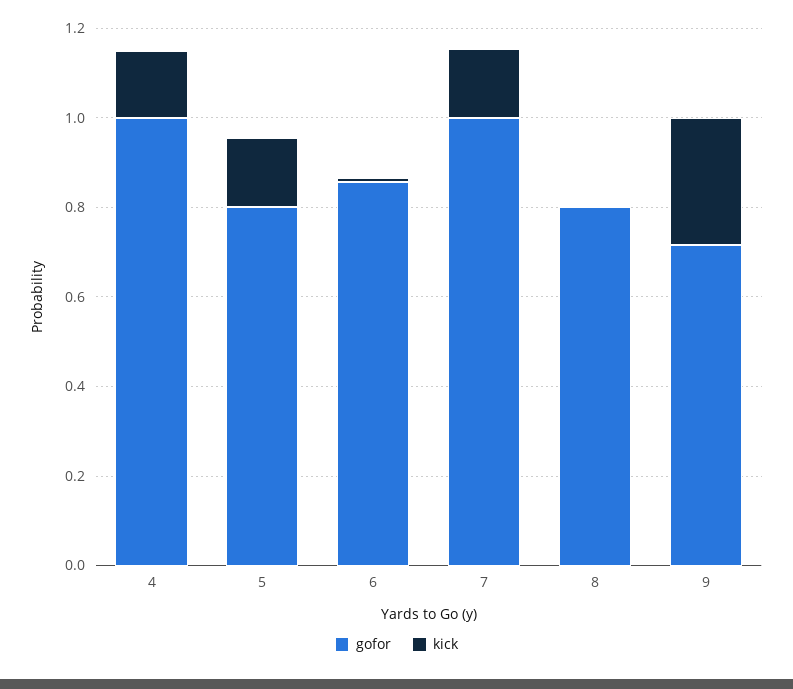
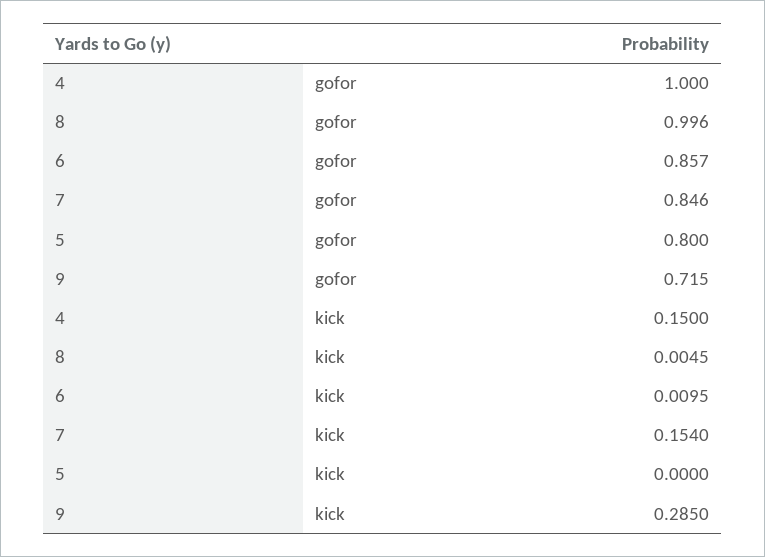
  {
    "gofor": {
      "4": 1,
      "5": 0.8,
      "6": 0.857,
-     "7": 1,
+     "7": 0.846,
-     "8": 0.8,
+     "8": 0.996,
      "9": 0.715
    },
    "kick": {
      "4": 0.15,
-     "5": 0.15,
+     "5": 0,
      "6": 0.0095,
      "7": 0.154,
      "8": 0.0045,
      "9": 0.285
    }
  }

